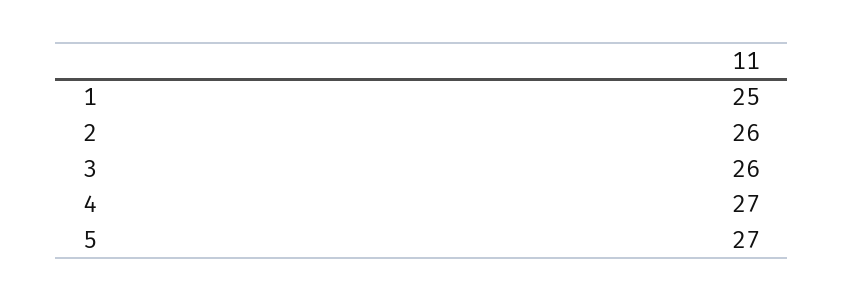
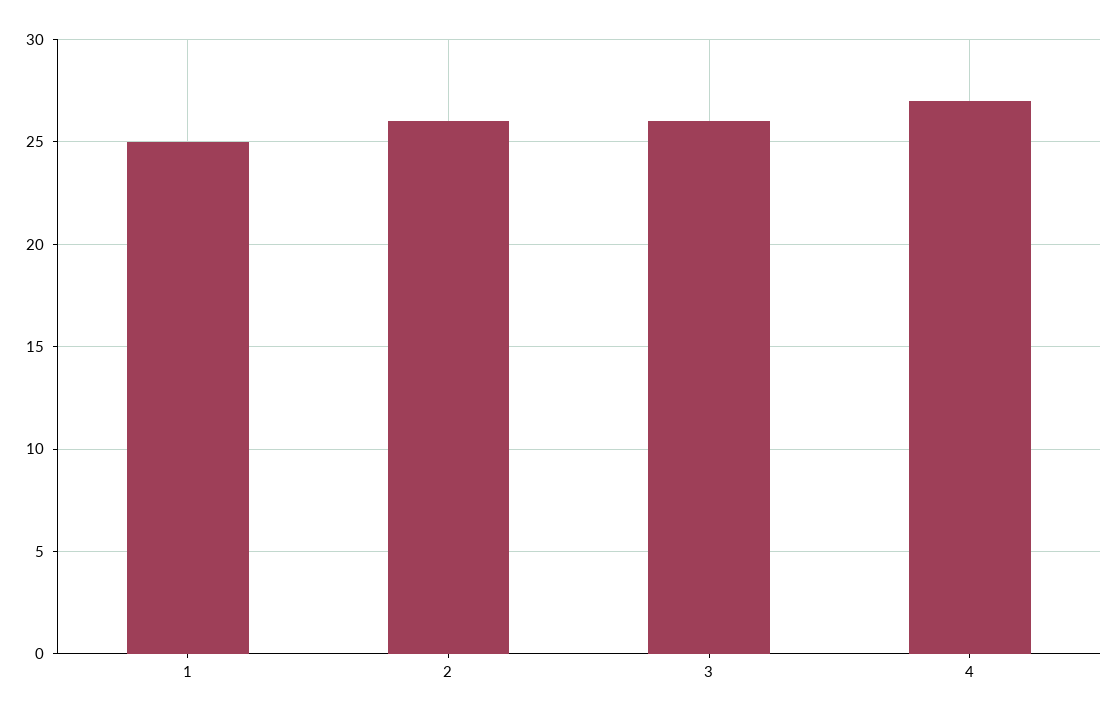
  {
    "1": 25,
    "2": 26,
    "3": 26,
-   "4": 27,
+   "4": 27
-   "5": 27
  }

